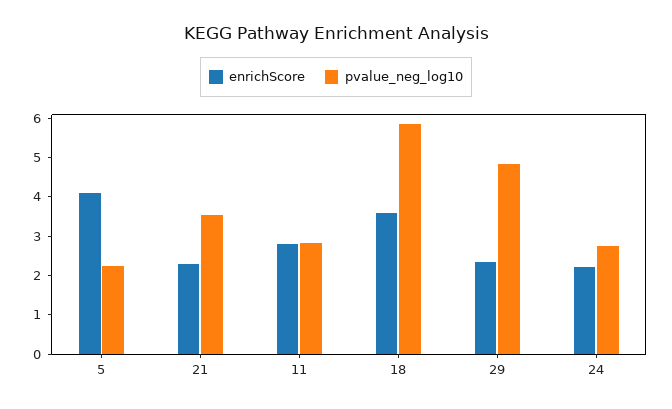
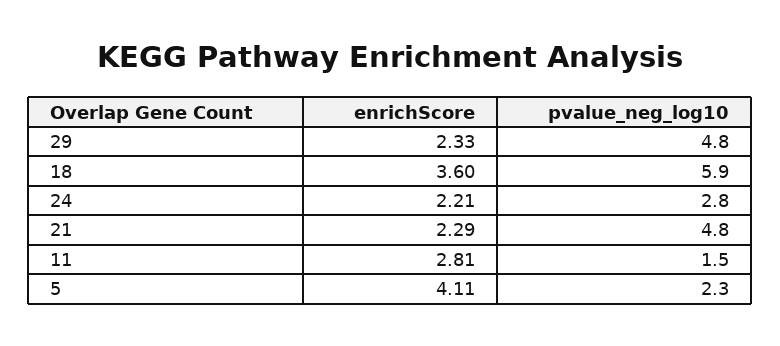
  {
    "enrichScore": {
      "5": 4.11,
      "21": 2.29,
      "11": 2.81,
      "18": 3.6,
      "29": 2.33,
      "24": 2.21
    },
    "pvalue_neg_log10": {
      "5": 2.3,
-     "21": 3.5,
+     "21": 4.8,
-     "11": 2.75,
+     "11": 1.5,
      "18": 5.9,
      "29": 4.8,
      "24": 2.8
    }
  }

